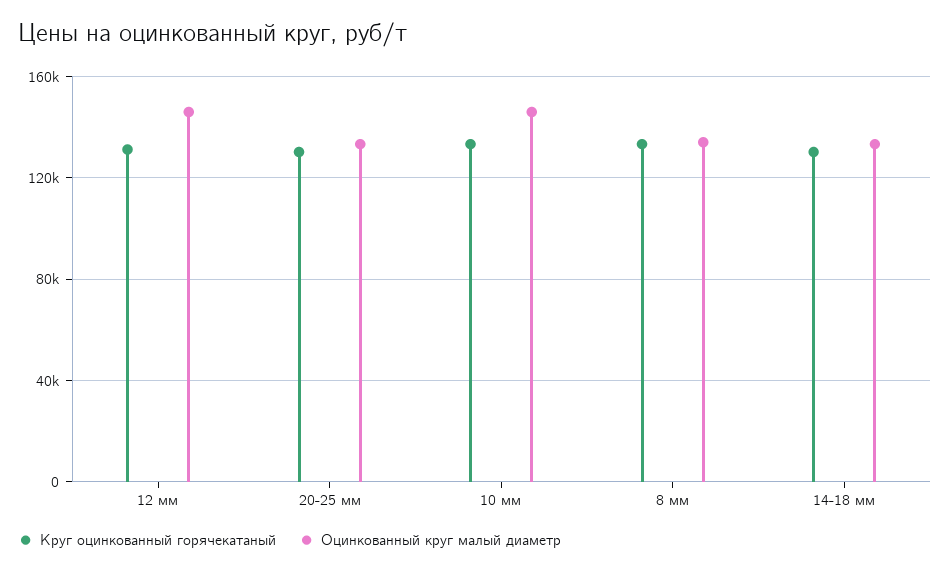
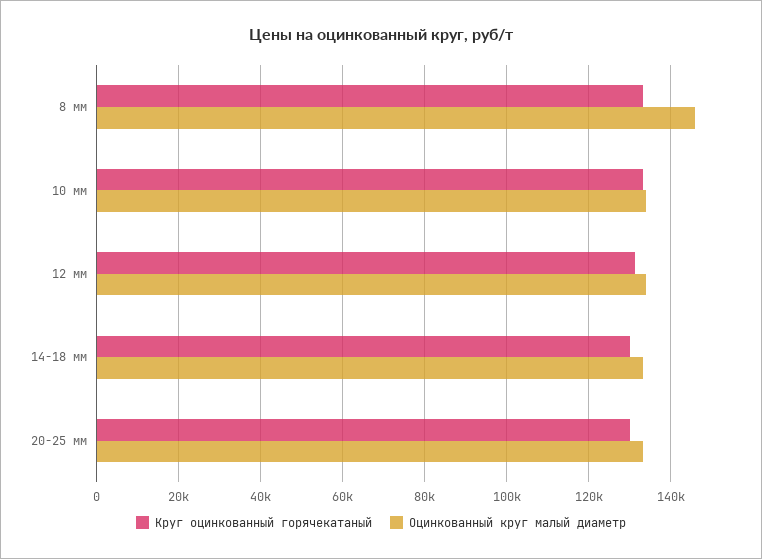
  {
    "Круг оцинкованный горячекатаный": {
      "12 мм": 132000,
      "20-25 мм": 130000,
      "10 мм": 134000,
      "8 мм": 134000,
      "14-18 мм": 130000
    },
    "Оцинкованный круг малый диаметр": {
-     "12 мм": 145000,
+     "12 мм": 134000,
      "20-25 мм": 134000,
-     "10 мм": 145000,
+     "10 мм": 134000,
-     "8 мм": 135000,
+     "8 мм": 146000,
      "14-18 мм": 134000
    }
  }

